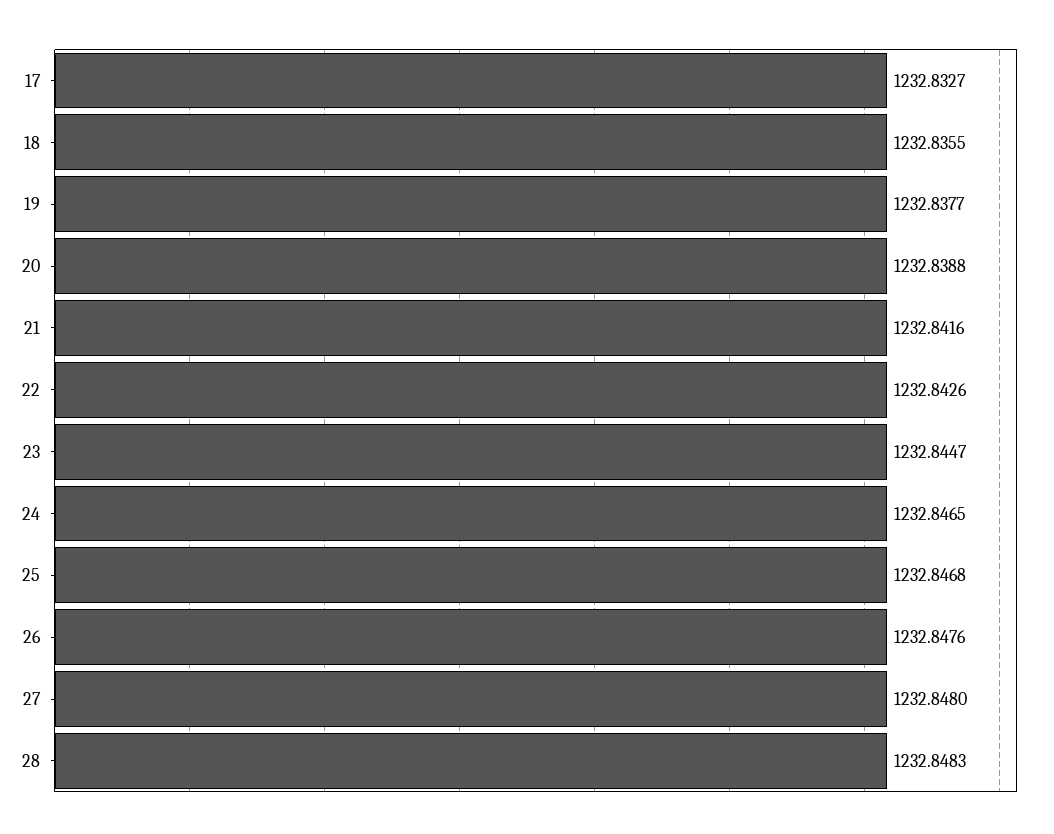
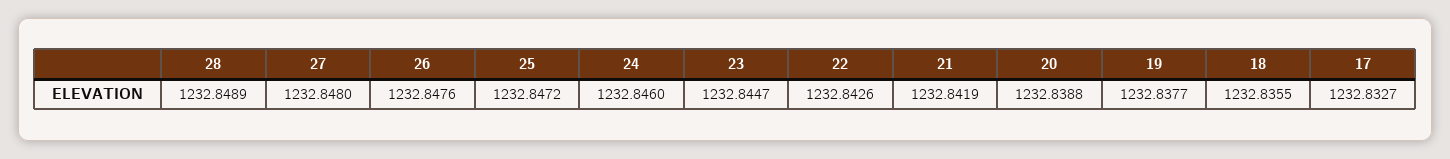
  {
    "17": 1232.8327,
    "18": 1232.8355,
    "19": 1232.8377,
    "20": 1232.8388,
-   "21": 1232.8416,
+   "21": 1232.8419,
    "22": 1232.8426,
    "23": 1232.8447,
-   "24": 1232.8465,
+   "24": 1232.846,
-   "25": 1232.8468,
+   "25": 1232.8472,
    "26": 1232.8476,
    "27": 1232.848,
-   "28": 1232.8483
+   "28": 1232.8489
  }

